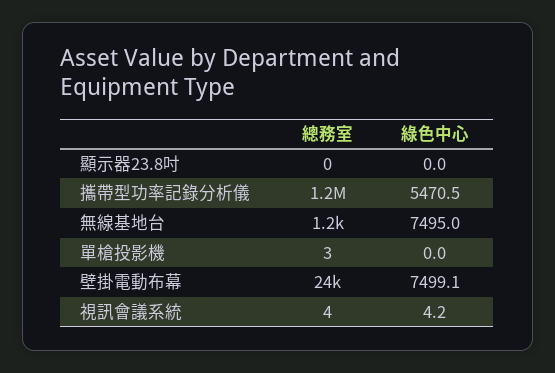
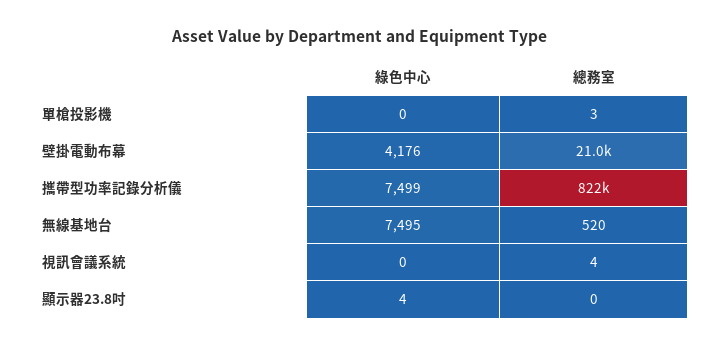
  {
    "總務室": {
      "顯示器23.8吋": 0,
-     "攜帶型功率記錄分析儀": 1200000,
+     "攜帶型功率記錄分析儀": 822000,
-     "無線基地台": 1200,
+     "無線基地台": 520,
      "單槍投影機": 3,
-     "壁掛電動布幕": 24000,
+     "壁掛電動布幕": 21000,
      "視訊會議系統": 4
    },
    "綠色中心": {
-     "顯示器23.8吋": 0,
+     "顯示器23.8吋": 4,
-     "攜帶型功率記錄分析儀": 5470.5,
+     "攜帶型功率記錄分析儀": 7499,
      "無線基地台": 7495,
      "單槍投影機": 0,
-     "壁掛電動布幕": 7499.1,
+     "壁掛電動布幕": 4176,
-     "視訊會議系統": 4.2
+     "視訊會議系統": 0
    }
  }

